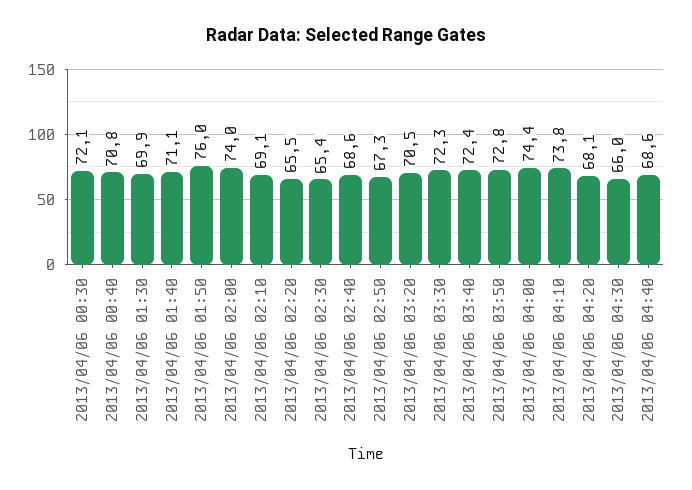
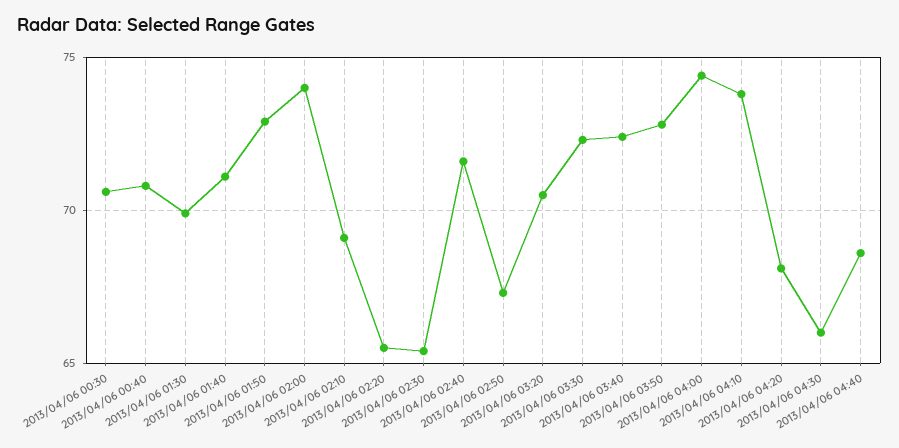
  {
-   "2013/04/06 00:30": 72.1,
+   "2013/04/06 00:30": 70.5,
    "2013/04/06 00:40": 70.8,
    "2013/04/06 01:30": 69.9,
    "2013/04/06 01:40": 71.1,
-   "2013/04/06 01:50": 76,
+   "2013/04/06 01:50": 73,
    "2013/04/06 02:00": 74,
    "2013/04/06 02:10": 69.1,
    "2013/04/06 02:20": 65.5,
    "2013/04/06 02:30": 65.4,
-   "2013/04/06 02:40": 68.6,
+   "2013/04/06 02:40": 71.5,
    "2013/04/06 02:50": 67.3,
    "2013/04/06 03:20": 70.5,
    "2013/04/06 03:30": 72.3,
    "2013/04/06 03:40": 72.4,
    "2013/04/06 03:50": 72.8,
    "2013/04/06 04:00": 74.4,
    "2013/04/06 04:10": 73.8,
    "2013/04/06 04:20": 68.1,
    "2013/04/06 04:30": 66,
    "2013/04/06 04:40": 68.6
  }

